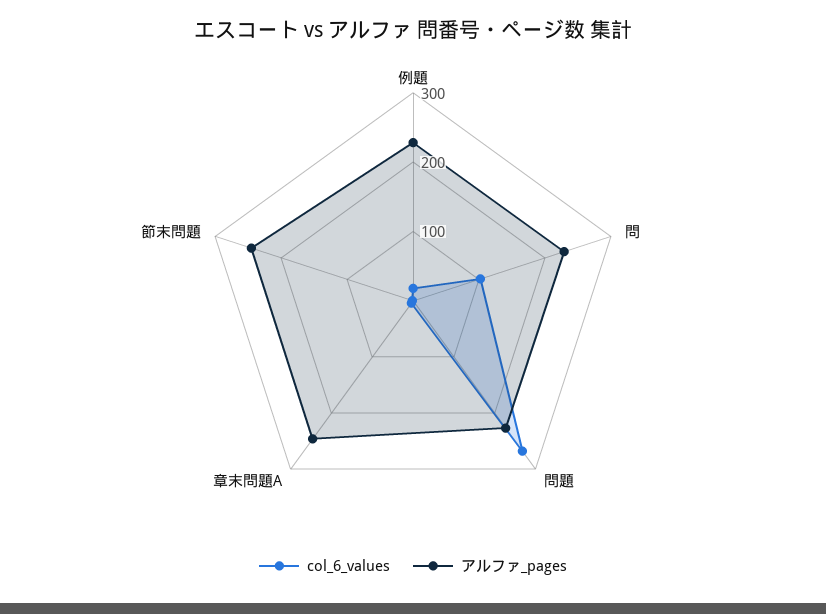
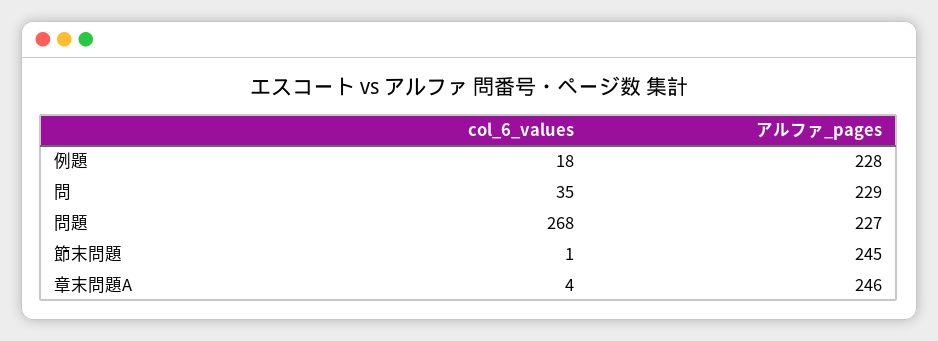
  {
    "col_6_values": {
      "例題": 18,
-     "問": 100,
+     "問": 35,
      "問題": 268,
      "章末問題A": 4,
      "節末問題": 1
    },
    "アルファ_pages": {
      "例題": 228,
      "問": 229,
      "問題": 227,
      "章末問題A": 246,
      "節末問題": 245
    }
  }

